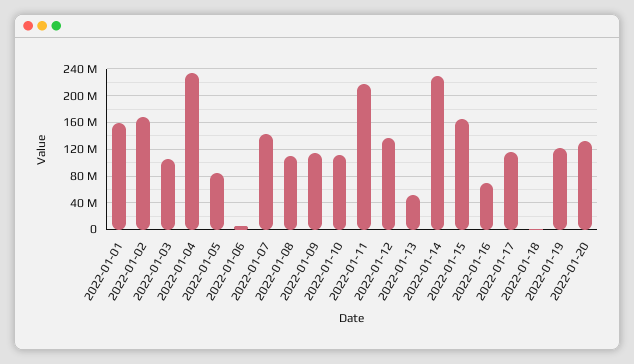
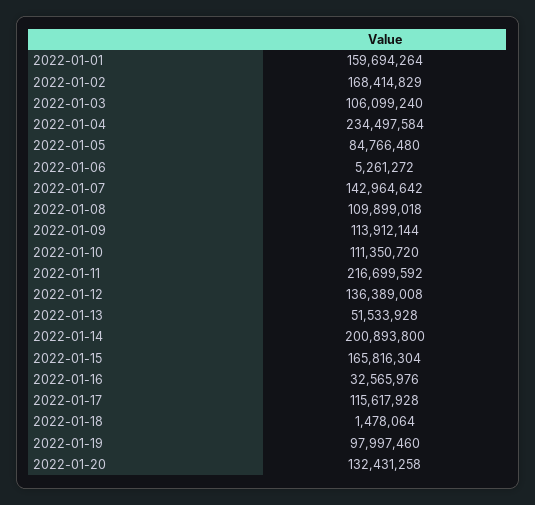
  {
    "2022-01-01": 159694264,
    "2022-01-02": 168414829,
    "2022-01-03": 106099240,
    "2022-01-04": 234497584,
    "2022-01-05": 84766480,
    "2022-01-06": 5261272,
    "2022-01-07": 142964642,
    "2022-01-08": 109899018,
    "2022-01-09": 113912144,
    "2022-01-10": 111350720,
    "2022-01-11": 216699592,
    "2022-01-12": 136389008,
    "2022-01-13": 51533928,
-   "2022-01-14": 230000000,
+   "2022-01-14": 200893800,
    "2022-01-15": 165816304,
-   "2022-01-16": 70000000,
+   "2022-01-16": 32565976,
    "2022-01-17": 115617928,
    "2022-01-18": 1478064,
-   "2022-01-19": 120000000,
+   "2022-01-19": 97997460,
    "2022-01-20": 132431258
  }

